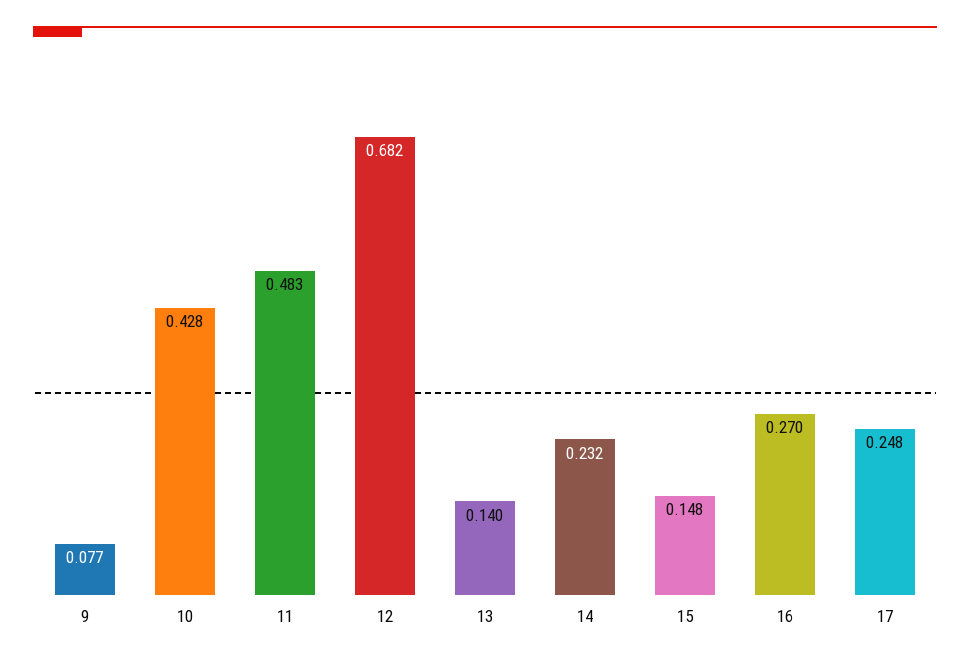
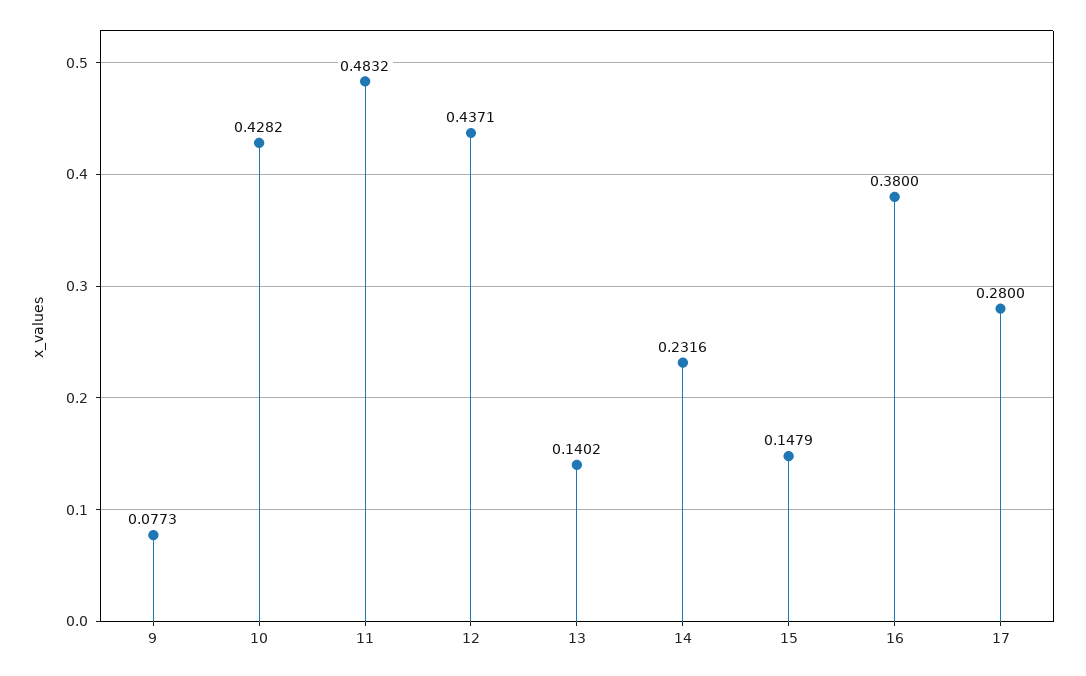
  {
    "9": 0.0773,
    "10": 0.4282,
    "11": 0.4832,
-   "12": 0.682,
+   "12": 0.4371,
    "13": 0.1402,
    "14": 0.2316,
    "15": 0.1479,
-   "16": 0.27,
+   "16": 0.38,
-   "17": 0.248
+   "17": 0.28
  }

